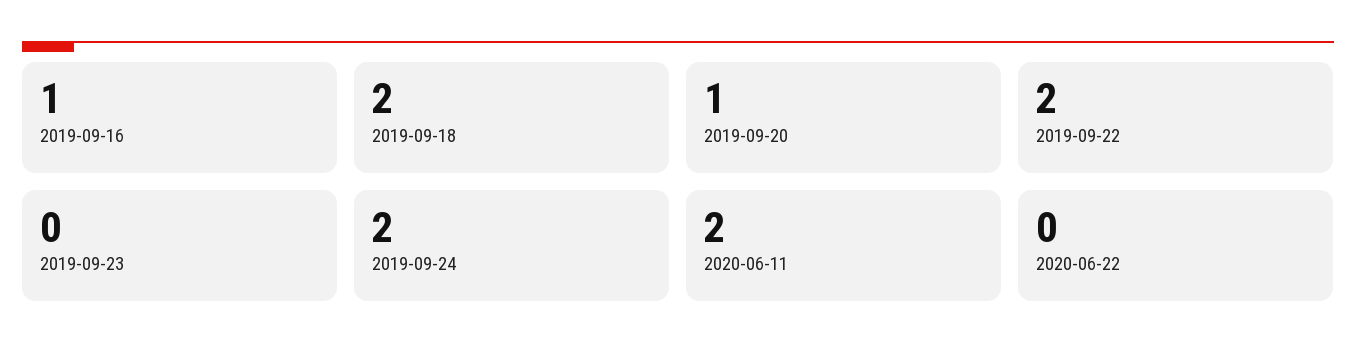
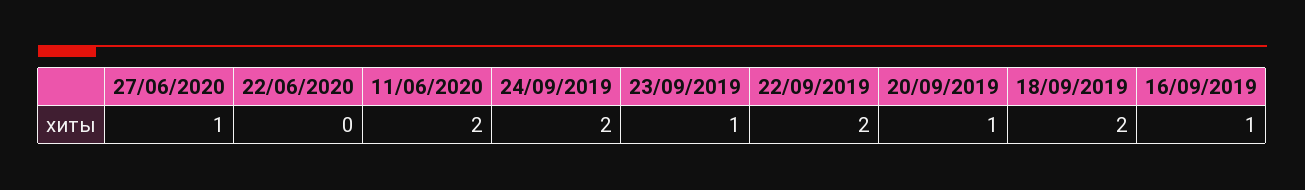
  {
    "2019-09-16": 1,
    "2019-09-18": 2,
    "2019-09-20": 1,
    "2019-09-22": 2,
-   "2019-09-23": 0,
+   "2019-09-23": 1,
    "2019-09-24": 2,
    "2020-06-11": 2,
-   "2020-06-22": 0
+   "2020-06-22": 0,
+   "27/06/2020": 1
  }

